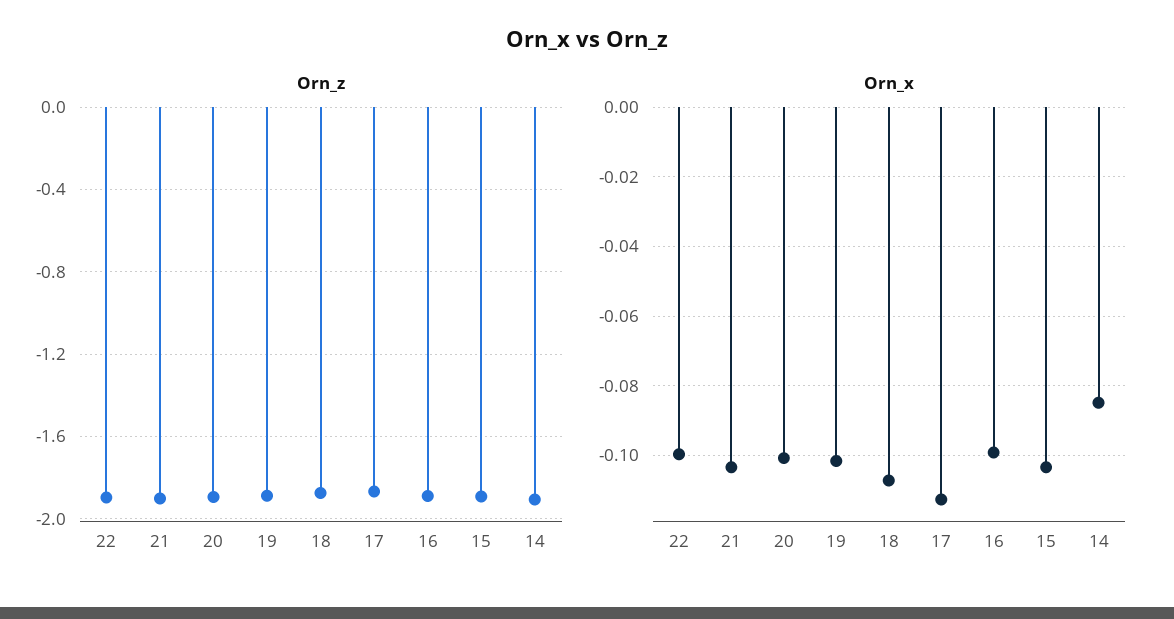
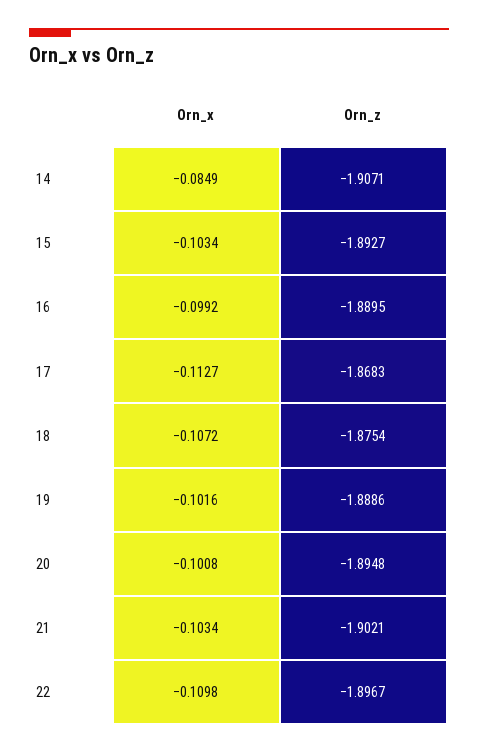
  {
    "Orn_z": {
      "22": -1.8967,
      "21": -1.9021,
      "20": -1.8948,
      "19": -1.8886,
      "18": -1.8754,
      "17": -1.8683,
      "16": -1.8895,
      "15": -1.8927,
      "14": -1.9071
    },
    "Orn_x": {
-     "22": -0.1,
+     "22": -0.1098,
      "21": -0.1034,
      "20": -0.1008,
      "19": -0.1016,
      "18": -0.1072,
      "17": -0.1127,
      "16": -0.0992,
      "15": -0.1034,
      "14": -0.0849
    }
  }

